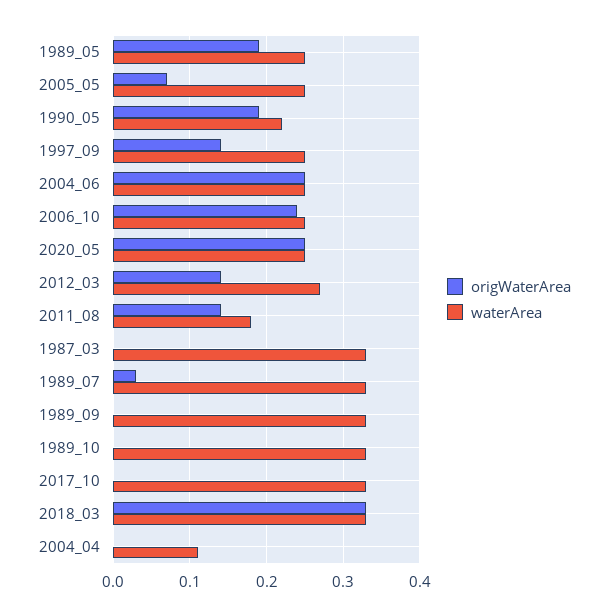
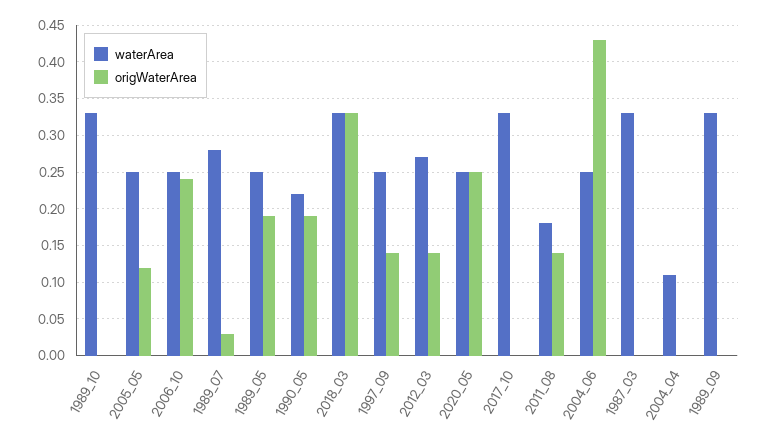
  {
    "origWaterArea": {
      "1989_05": 0.19,
-     "2005_05": 0.07,
+     "2005_05": 0.12,
      "1990_05": 0.19,
      "1997_09": 0.14,
-     "2004_06": 0.25,
+     "2004_06": 0.43,
      "2006_10": 0.24,
      "2020_05": 0.25,
      "2012_03": 0.14,
      "2011_08": 0.14,
      "1987_03": 0,
      "1989_07": 0.03,
      "1989_09": 0,
      "1989_10": 0,
      "2017_10": 0,
      "2018_03": 0.33,
      "2004_04": 0
    },
    "waterArea": {
      "1989_05": 0.25,
      "2005_05": 0.25,
      "1990_05": 0.22,
      "1997_09": 0.25,
      "2004_06": 0.25,
      "2006_10": 0.25,
      "2020_05": 0.25,
      "2012_03": 0.27,
      "2011_08": 0.18,
      "1987_03": 0.33,
-     "1989_07": 0.33,
+     "1989_07": 0.28,
      "1989_09": 0.33,
      "1989_10": 0.33,
      "2017_10": 0.33,
      "2018_03": 0.33,
      "2004_04": 0.11
    }
  }

